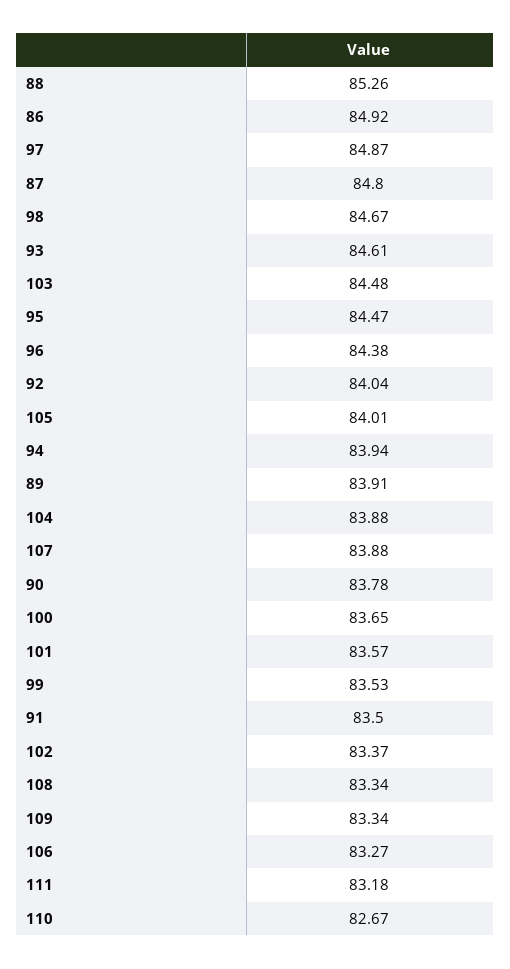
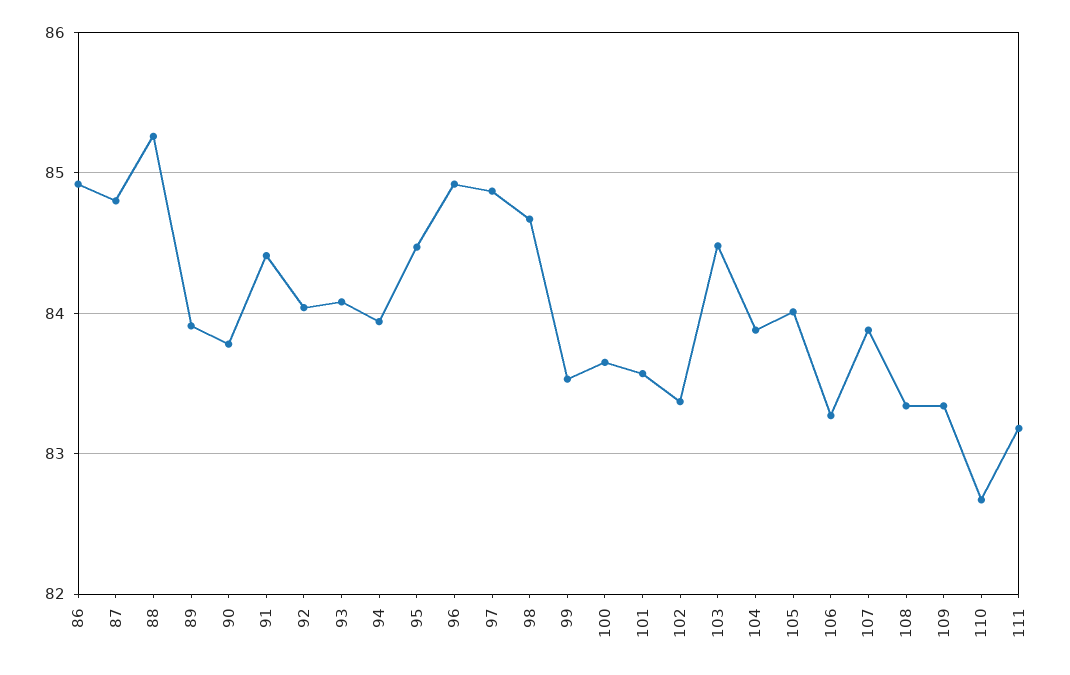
  {
    "88": 85.26,
    "86": 84.92,
    "97": 84.87,
    "87": 84.8,
    "98": 84.67,
-   "93": 84.61,
+   "93": 84.1,
    "103": 84.48,
    "95": 84.47,
-   "96": 84.38,
+   "96": 84.9,
    "92": 84.04,
    "105": 84.01,
    "94": 83.94,
    "89": 83.91,
    "104": 83.88,
    "107": 83.88,
    "90": 83.78,
    "100": 83.65,
    "101": 83.57,
    "99": 83.53,
-   "91": 83.5,
+   "91": 84.4,
    "102": 83.37,
    "108": 83.34,
    "109": 83.34,
    "106": 83.27,
    "111": 83.18,
    "110": 82.67
  }

